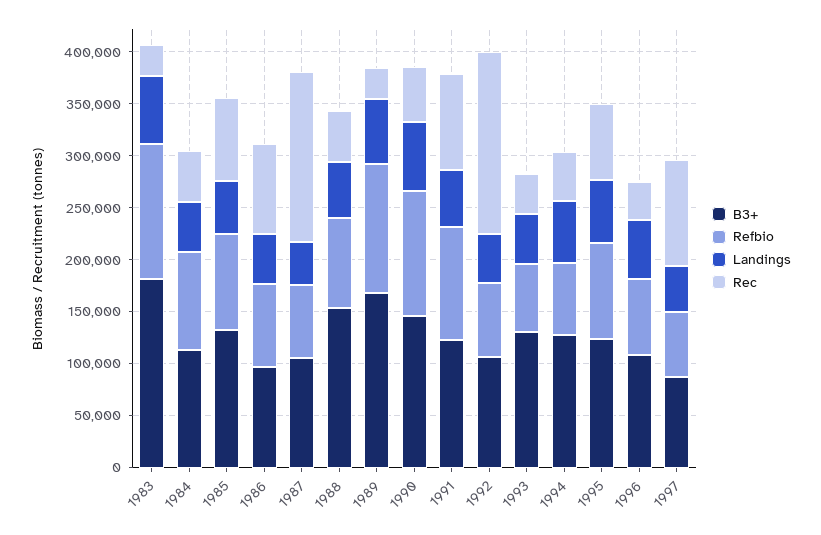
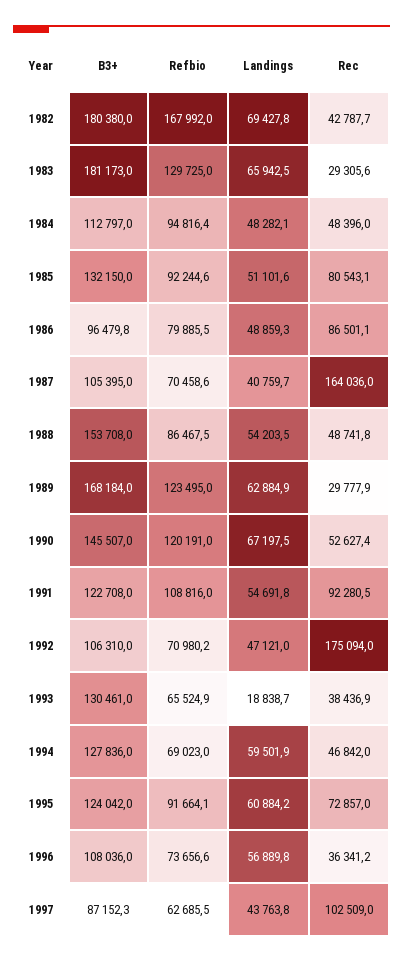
  {
    "B3+": {
      "1983": 181173,
      "1984": 112797,
      "1985": 132150,
      "1986": 96479.8,
      "1987": 105395,
      "1988": 153708,
      "1989": 168184,
      "1990": 145507,
      "1991": 122708,
      "1992": 106310,
      "1993": 130461,
      "1994": 127836,
      "1995": 124042,
      "1996": 108036,
-     "1997": 87152.3
+     "1997": 87152.3,
+     "1982": 180380
    },
    "Refbio": {
      "1983": 129725,
      "1984": 94816.4,
      "1985": 92244.6,
      "1986": 79885.5,
      "1987": 70458.6,
      "1988": 86467.5,
      "1989": 123495,
      "1990": 120191,
      "1991": 108816,
      "1992": 70980.2,
      "1993": 65524.9,
      "1994": 69023,
      "1995": 91664.1,
      "1996": 73656.6,
-     "1997": 62685.5
+     "1997": 62685.5,
+     "1982": 167992
    },
    "Landings": {
      "1983": 65942.5,
      "1984": 48282.1,
      "1985": 51101.6,
      "1986": 48859.3,
      "1987": 40759.7,
      "1988": 54203.5,
      "1989": 62884.9,
      "1990": 67197.5,
      "1991": 54691.8,
      "1992": 47121,
-     "1993": 50000,
+     "1993": 18838.7,
      "1994": 59501.9,
      "1995": 60884.2,
      "1996": 56889.8,
-     "1997": 43763.8
+     "1997": 43763.8,
+     "1982": 69427.8
    },
    "Rec": {
      "1983": 29305.6,
      "1984": 48396,
      "1985": 80543.1,
      "1986": 86501.1,
      "1987": 164036,
      "1988": 48741.8,
      "1989": 29777.9,
      "1990": 52627.4,
      "1991": 92280.5,
      "1992": 175094,
      "1993": 38436.9,
      "1994": 46842,
      "1995": 72857,
      "1996": 36341.2,
-     "1997": 102509
+     "1997": 102509,
+     "1982": 42787.7
    }
  }

